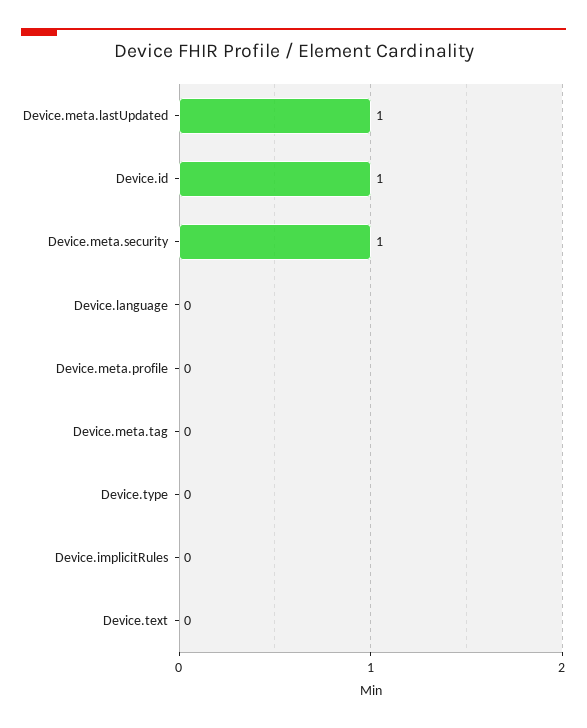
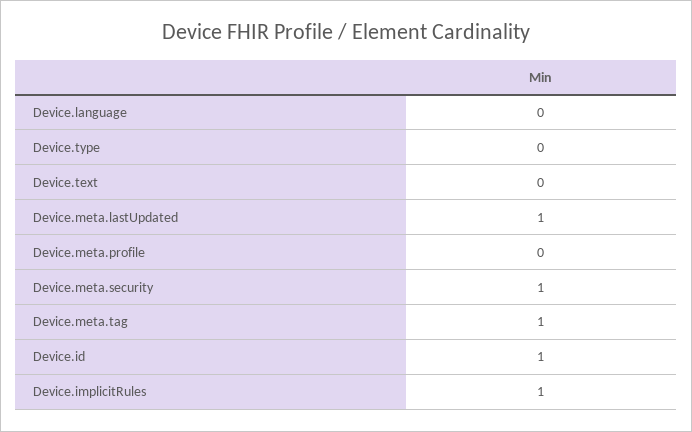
  {
    "Device.meta.lastUpdated": 1,
    "Device.id": 1,
    "Device.meta.security": 1,
    "Device.language": 0,
    "Device.meta.profile": 0,
-   "Device.meta.tag": 0,
+   "Device.meta.tag": 1,
    "Device.type": 0,
-   "Device.implicitRules": 0,
+   "Device.implicitRules": 1,
    "Device.text": 0
  }

